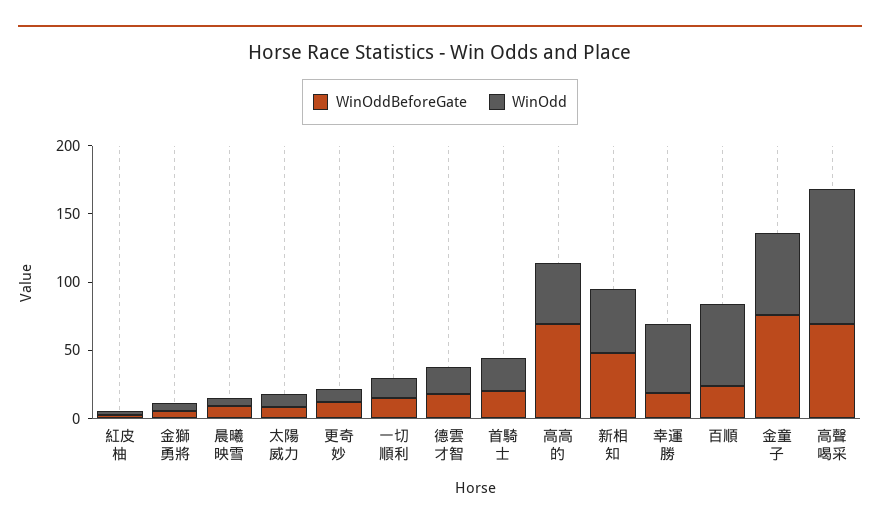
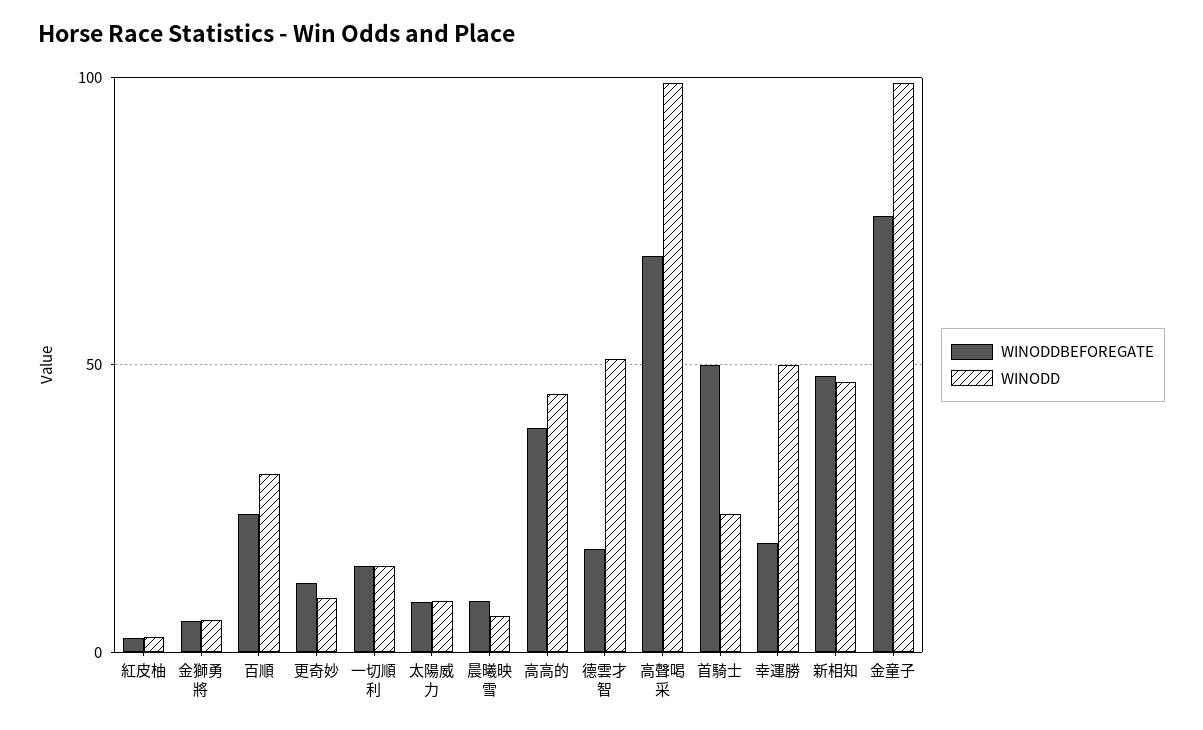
  {
    "WinOddBeforeGate": {
      "紅皮柚": 5,
      "金獅勇將": 5,
      "晨曦映雪": 10,
      "太陽威力": 10,
      "更奇妙": 10,
      "一切順利": 15,
      "德雲才智": 20,
-     "首騎士": 20,
+     "首騎士": 50,
-     "高高的": 70,
+     "高高的": 40,
      "新相知": 50,
      "幸運勝": 20,
      "百順": 25,
      "金童子": 75,
      "高聲喝采": 70
    },
    "WinOdd": {
      "紅皮柚": 5,
      "金獅勇將": 5,
      "晨曦映雪": 5,
      "太陽威力": 10,
      "更奇妙": 10,
      "一切順利": 15,
-     "德雲才智": 20,
+     "德雲才智": 50,
      "首騎士": 25,
      "高高的": 45,
      "新相知": 45,
      "幸運勝": 50,
-     "百順": 60,
+     "百順": 30,
-     "金童子": 60,
+     "金童子": 100,
      "高聲喝采": 100
    }
  }

